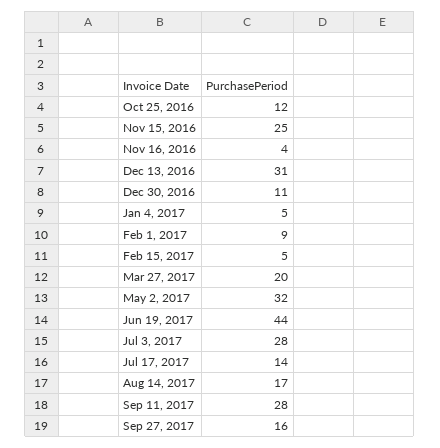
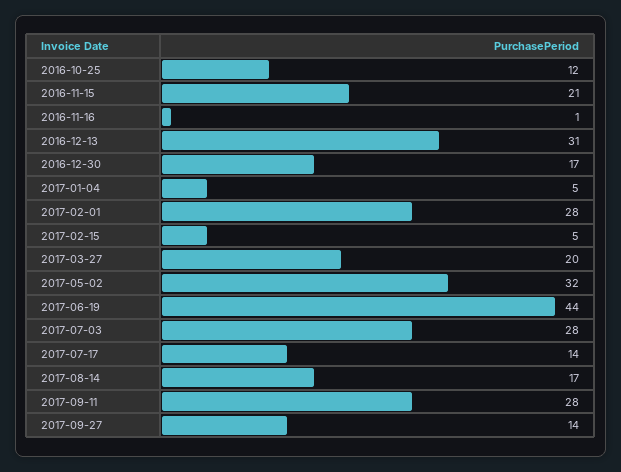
  {
    "Oct 25, 2016": 12,
-   "Nov 15, 2016": 25,
+   "Nov 15, 2016": 21,
-   "Nov 16, 2016": 4,
+   "Nov 16, 2016": 1,
    "Dec 13, 2016": 31,
-   "Dec 30, 2016": 11,
+   "Dec 30, 2016": 17,
    "Jan 4, 2017": 5,
-   "Feb 1, 2017": 9,
+   "Feb 1, 2017": 28,
    "Feb 15, 2017": 5,
    "Mar 27, 2017": 20,
    "May 2, 2017": 32,
    "Jun 19, 2017": 44,
    "Jul 3, 2017": 28,
    "Jul 17, 2017": 14,
    "Aug 14, 2017": 17,
    "Sep 11, 2017": 28,
-   "Sep 27, 2017": 16
+   "Sep 27, 2017": 14
  }

